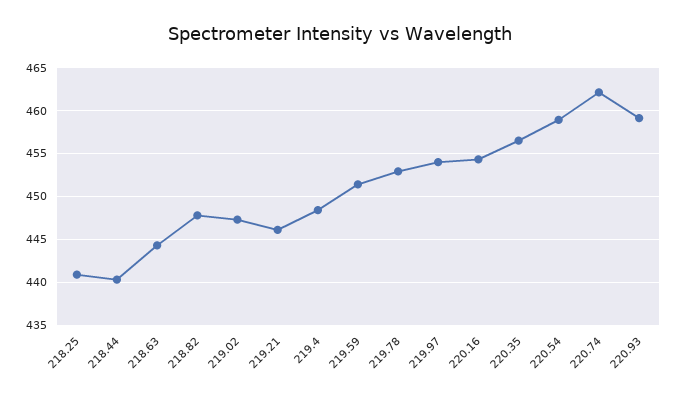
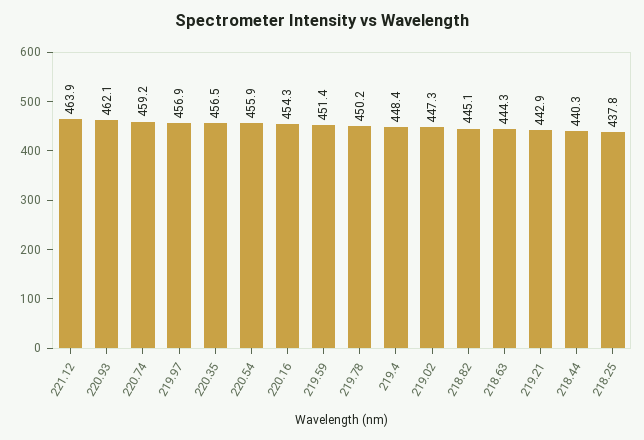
  {
-   "218.25": 441,
+   "218.25": 437.8,
    "218.44": 440.3,
    "218.63": 444.3,
-   "218.82": 448,
+   "218.82": 445.1,
    "219.02": 447.3,
-   "219.21": 446,
+   "219.21": 442.9,
    "219.4": 448.4,
    "219.59": 451.4,
-   "219.78": 453,
+   "219.78": 450.2,
-   "219.97": 454,
+   "219.97": 456.9,
    "220.16": 454.3,
    "220.35": 456.5,
-   "220.54": 459,
+   "220.54": 455.9,
-   "220.74": 462,
+   "220.74": 459.2,
-   "220.93": 459
+   "220.93": 462.1,
+   "221.12": 463.9
  }

